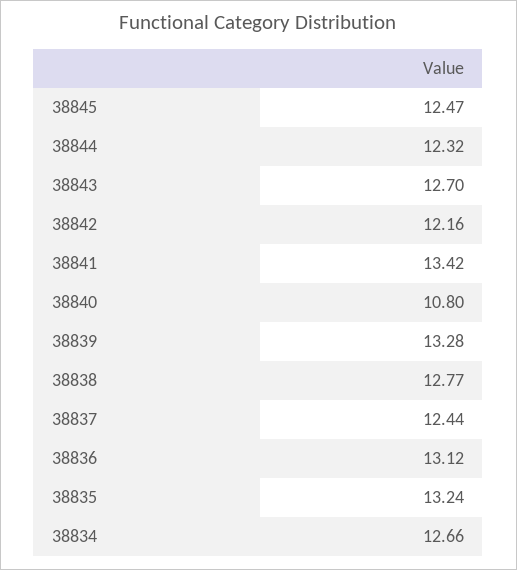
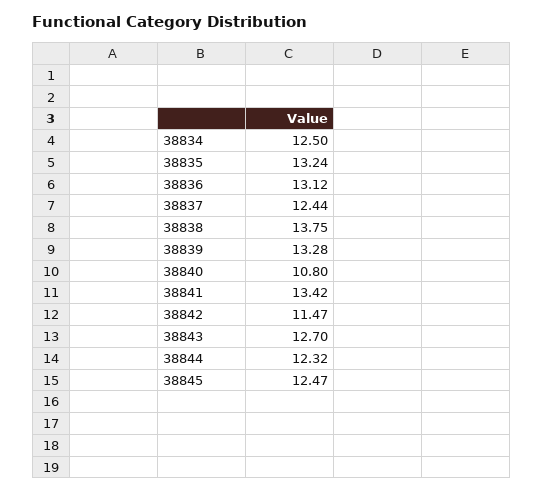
  {
    "38845": 12.47,
    "38844": 12.32,
    "38843": 12.7,
-   "38842": 12.16,
+   "38842": 11.47,
    "38841": 13.42,
    "38840": 10.8,
    "38839": 13.28,
-   "38838": 12.77,
+   "38838": 13.75,
    "38837": 12.44,
    "38836": 13.12,
    "38835": 13.24,
-   "38834": 12.66
+   "38834": 12.5
  }

